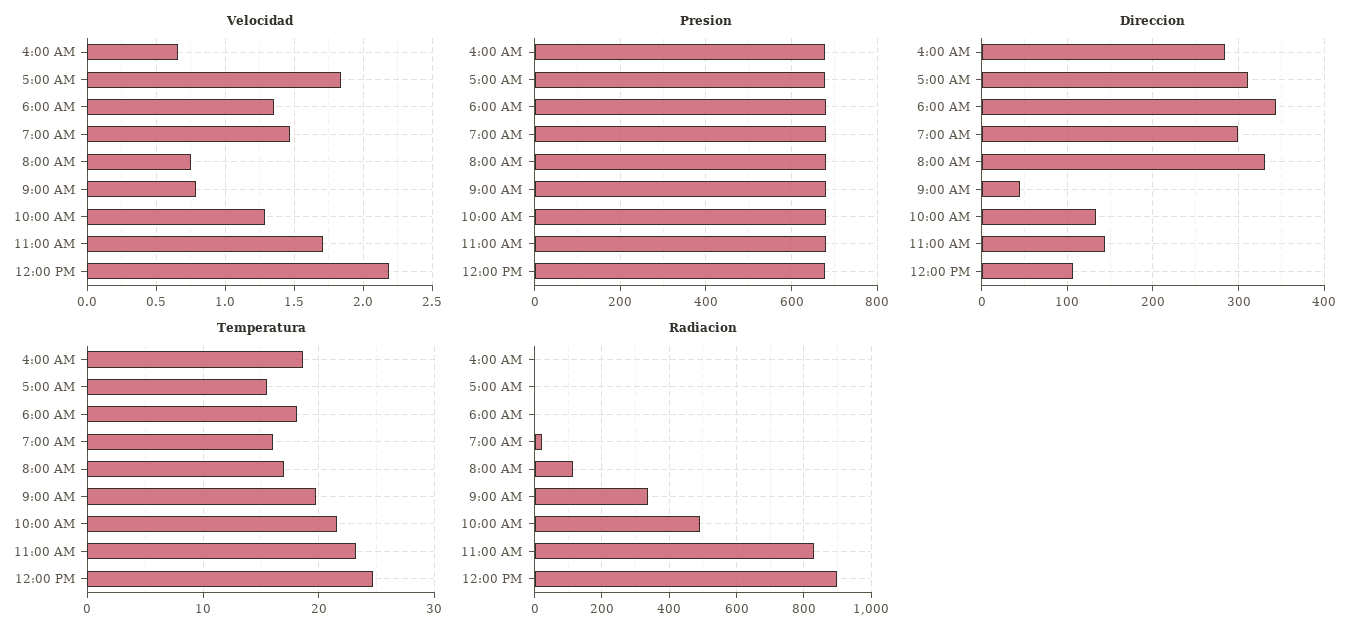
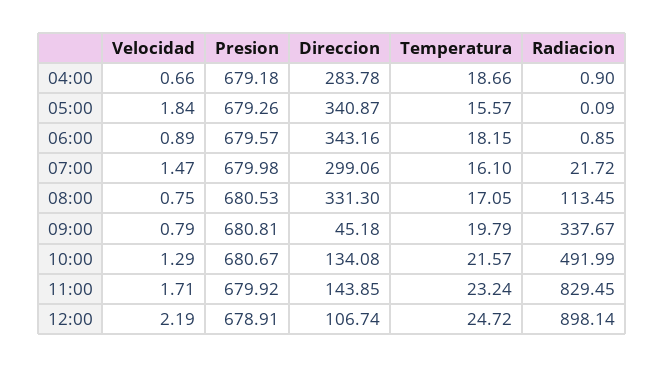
  {
    "Velocidad": {
      "4:00 AM": 0.66,
      "5:00 AM": 1.84,
-     "6:00 AM": 1.35,
+     "6:00 AM": 0.89,
      "7:00 AM": 1.47,
      "8:00 AM": 0.75,
      "9:00 AM": 0.79,
      "10:00 AM": 1.29,
      "11:00 AM": 1.71,
      "12:00 PM": 2.19
    },
    "Presion": {
      "4:00 AM": 679.18,
      "5:00 AM": 679.26,
      "6:00 AM": 679.57,
      "7:00 AM": 679.98,
      "8:00 AM": 680.53,
      "9:00 AM": 680.81,
      "10:00 AM": 680.67,
      "11:00 AM": 679.92,
      "12:00 PM": 678.91
    },
    "Direccion": {
      "4:00 AM": 283.78,
-     "5:00 AM": 310,
+     "5:00 AM": 340.87,
      "6:00 AM": 343.16,
      "7:00 AM": 299.06,
      "8:00 AM": 331.3,
      "9:00 AM": 45.18,
      "10:00 AM": 134.08,
      "11:00 AM": 143.85,
      "12:00 PM": 106.74
    },
    "Temperatura": {
      "4:00 AM": 18.66,
      "5:00 AM": 15.57,
      "6:00 AM": 18.15,
      "7:00 AM": 16.1,
      "8:00 AM": 17.05,
      "9:00 AM": 19.79,
      "10:00 AM": 21.57,
      "11:00 AM": 23.24,
      "12:00 PM": 24.72
    },
    "Radiacion": {
      "4:00 AM": 0.9,
      "5:00 AM": 0.09,
      "6:00 AM": 0.85,
      "7:00 AM": 21.72,
      "8:00 AM": 113.45,
      "9:00 AM": 337.67,
      "10:00 AM": 491.99,
      "11:00 AM": 829.45,
      "12:00 PM": 898.14
    }
  }

